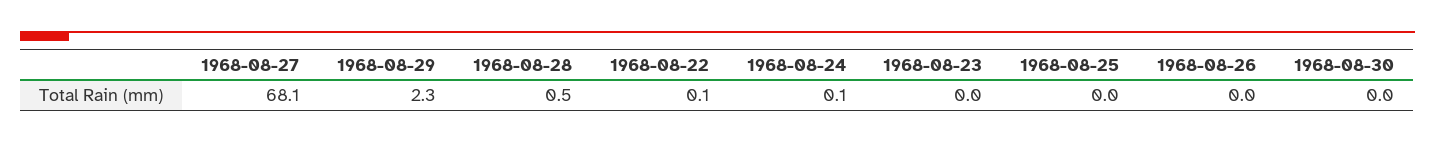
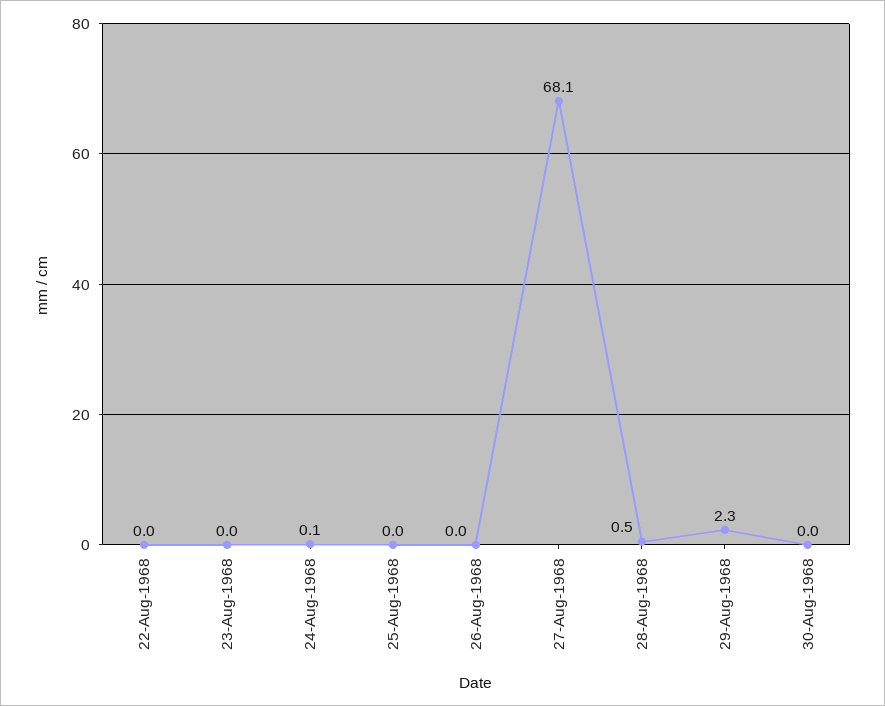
  {
    "1968-08-27": 68.1,
    "1968-08-29": 2.3,
    "1968-08-28": 0.5,
-   "1968-08-22": 0.1,
+   "1968-08-22": 0,
    "1968-08-24": 0.1,
    "1968-08-23": 0,
    "1968-08-25": 0,
    "1968-08-26": 0,
    "1968-08-30": 0
  }

